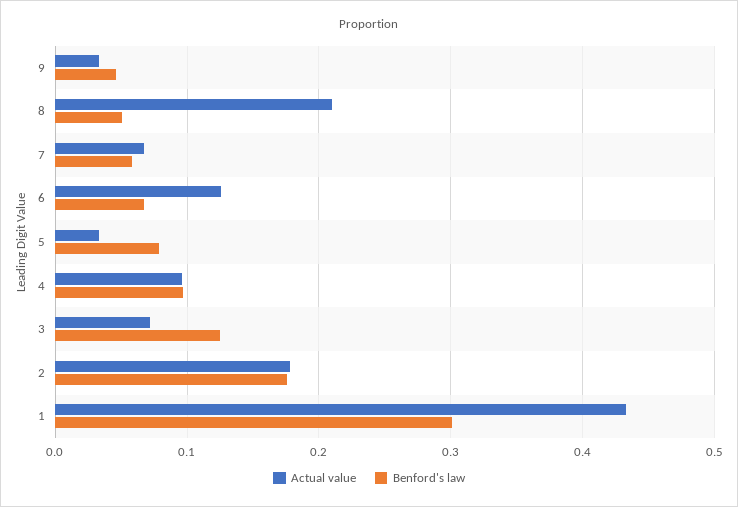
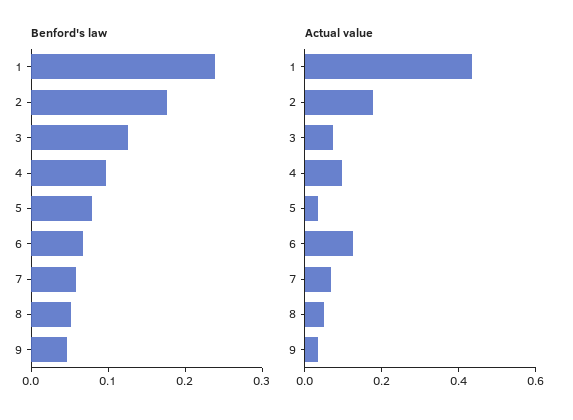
  {
    "Actual value": {
      "9": 0.03,
-     "8": 0.21,
+     "8": 0.05,
      "7": 0.07,
      "6": 0.13,
      "5": 0.03,
      "4": 0.1,
      "3": 0.07,
      "2": 0.18,
      "1": 0.43
    },
    "Benford's law": {
      "9": 0.05,
      "8": 0.05,
      "7": 0.06,
      "6": 0.07,
      "5": 0.08,
      "4": 0.1,
      "3": 0.13,
      "2": 0.18,
-     "1": 0.3
+     "1": 0.24
    }
  }

